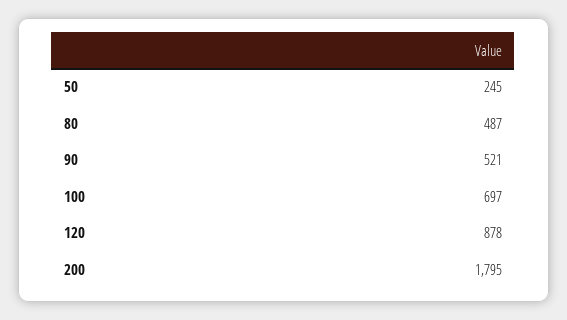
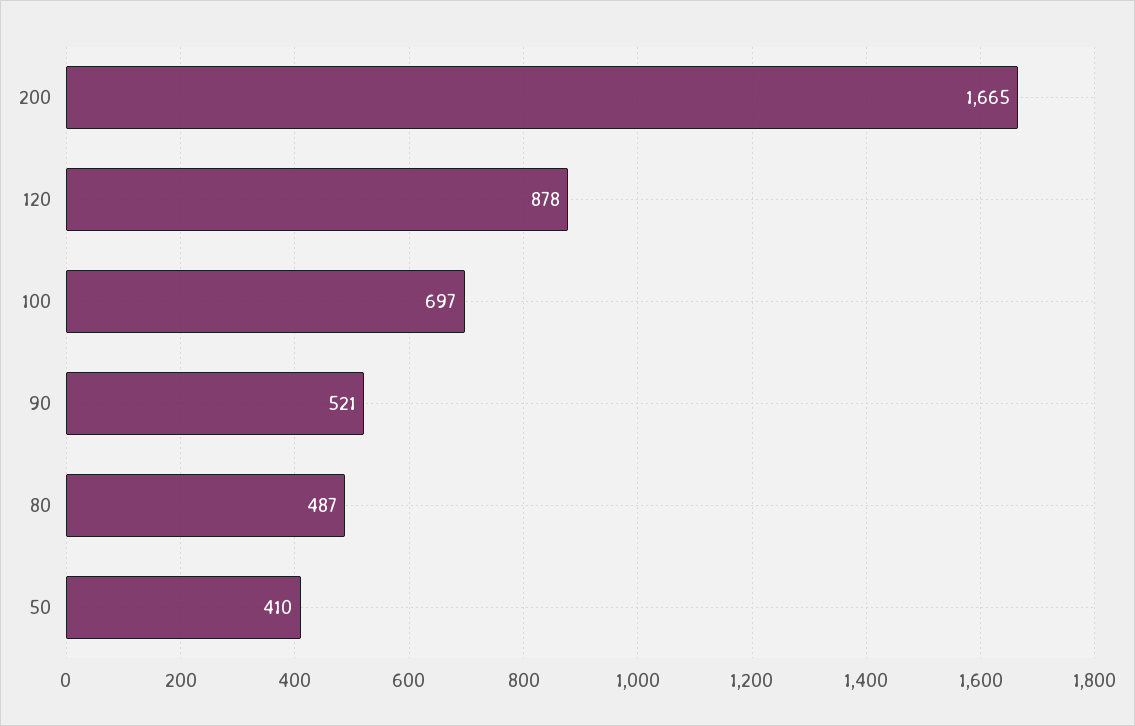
  {
-   "50": 245,
+   "50": 410,
    "80": 487,
    "90": 521,
    "100": 697,
    "120": 878,
-   "200": 1795
+   "200": 1665
  }

